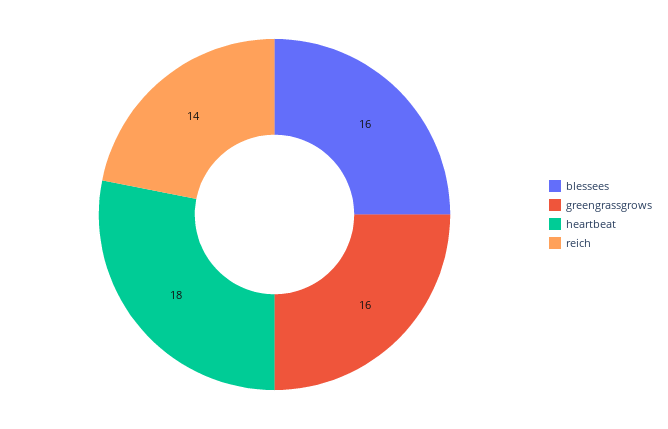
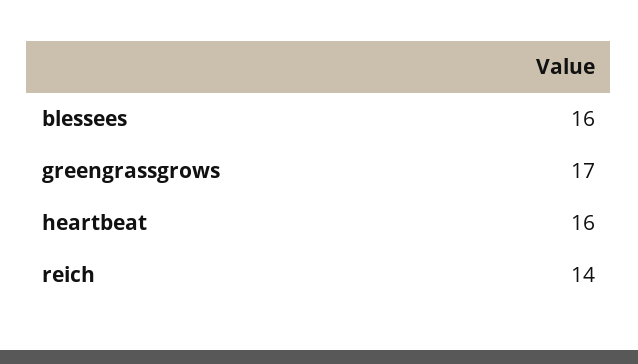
  {
    "blessees": 16,
-   "greengrassgrows": 16,
+   "greengrassgrows": 17,
-   "heartbeat": 18,
+   "heartbeat": 16,
    "reich": 14
  }

